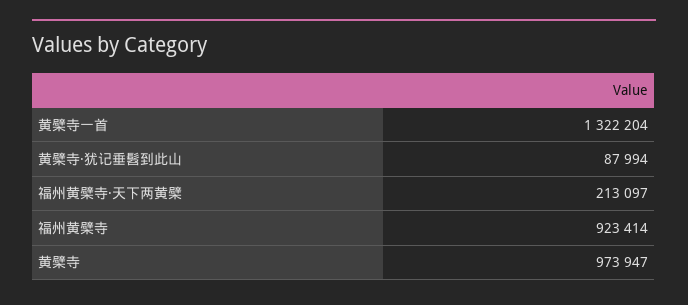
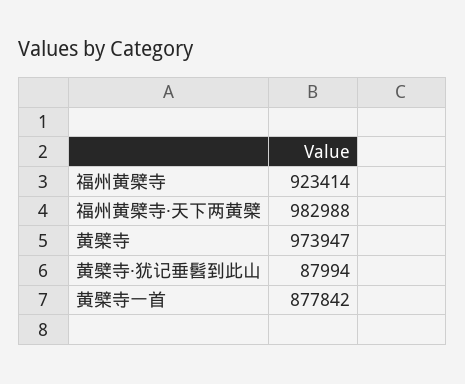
  {
-   "黄檗寺一首": 1322204,
+   "黄檗寺一首": 877842,
    "黄檗寺·犹记垂髫到此山": 87994,
-   "福州黄檗寺·天下两黄檗": 213097,
+   "福州黄檗寺·天下两黄檗": 982988,
    "福州黄檗寺": 923414,
    "黄檗寺": 973947
  }

